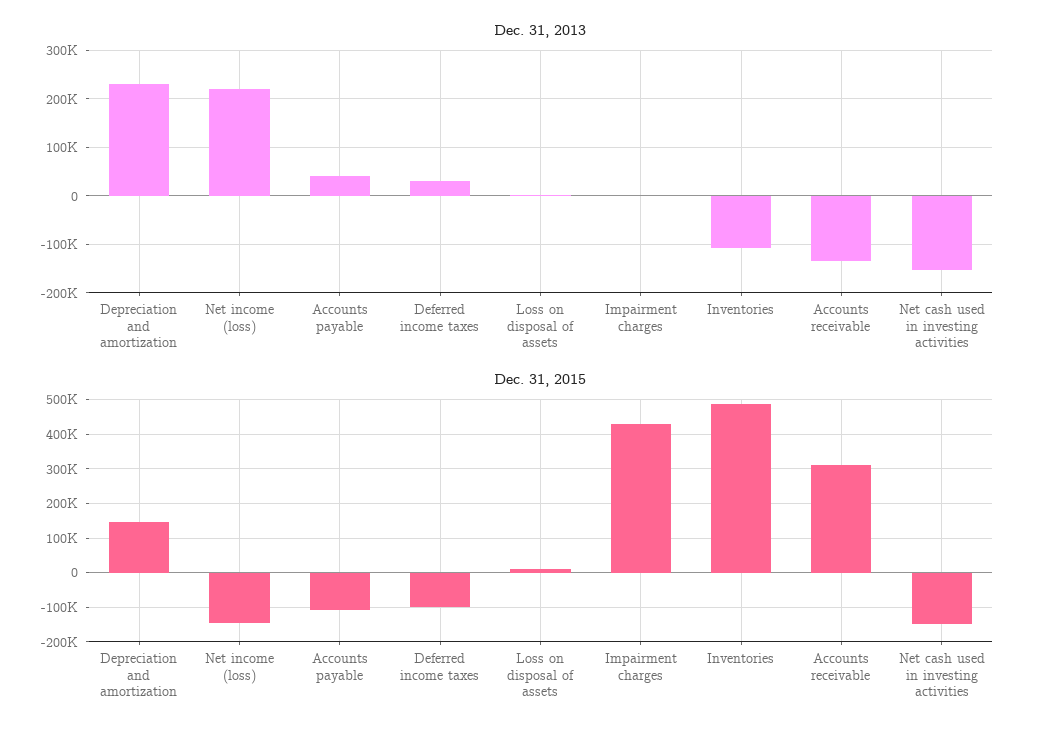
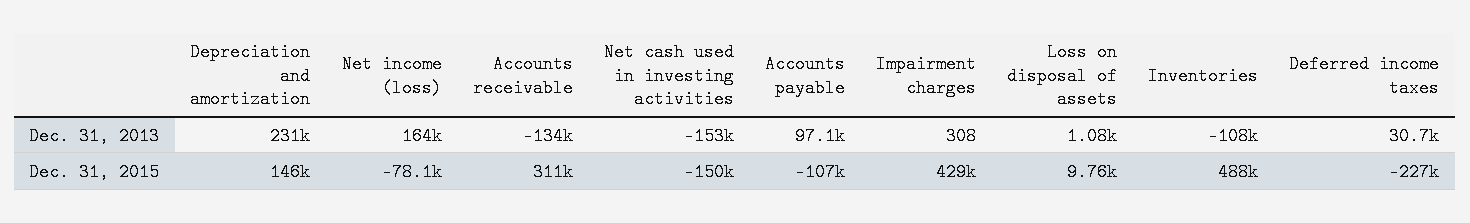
  {
    "Dec. 31, 2013": {
      "Depreciation and amortization": 231000,
-     "Net income (loss)": 220000,
+     "Net income (loss)": 164000,
-     "Accounts payable": 40000,
+     "Accounts payable": 97100,
      "Deferred income taxes": 30700,
      "Loss on disposal of assets": 1080,
      "Impairment charges": 308,
      "Inventories": -108000,
      "Accounts receivable": -134000,
      "Net cash used in investing activities": -153000
    },
    "Dec. 31, 2015": {
      "Depreciation and amortization": 146000,
-     "Net income (loss)": -140000,
+     "Net income (loss)": -78100,
      "Accounts payable": -107000,
-     "Deferred income taxes": -100000,
+     "Deferred income taxes": -227000,
      "Loss on disposal of assets": 9760,
      "Impairment charges": 429000,
      "Inventories": 488000,
      "Accounts receivable": 311000,
      "Net cash used in investing activities": -150000
    }
  }

